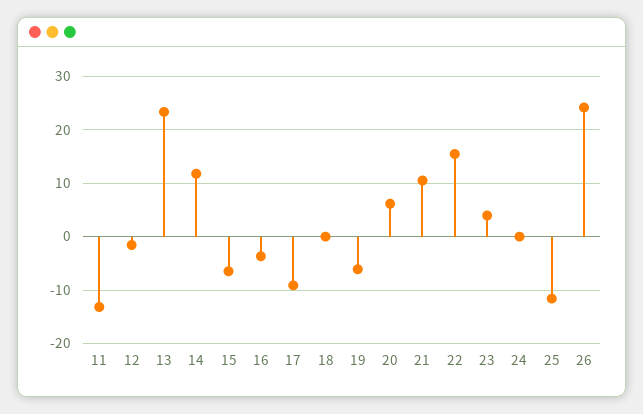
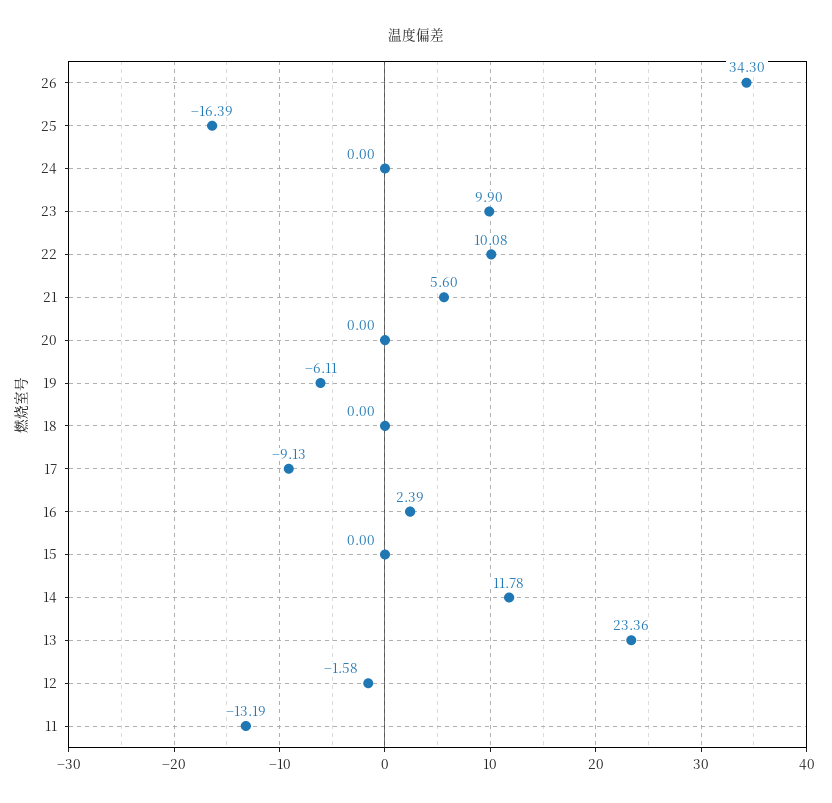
  {
    "11": -13.19,
    "12": -1.58,
    "13": 23.36,
    "14": 11.78,
-   "15": -6,
+   "15": 0,
-   "16": -4,
+   "16": 2.39,
    "17": -9.13,
    "18": 0,
    "19": -6.11,
-   "20": 6,
+   "20": 0,
-   "21": 10,
+   "21": 5.6,
-   "22": 16,
+   "22": 10.08,
-   "23": 4,
+   "23": 9.9,
    "24": 0,
-   "25": -12,
+   "25": -16.39,
-   "26": 24
+   "26": 34.3
  }

